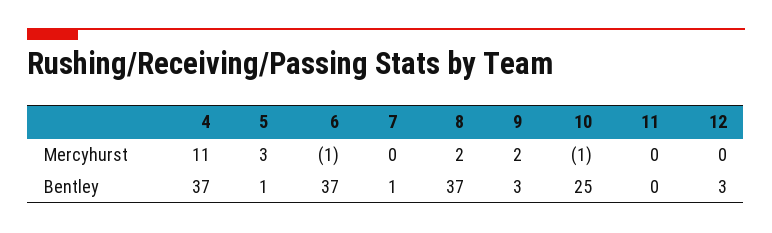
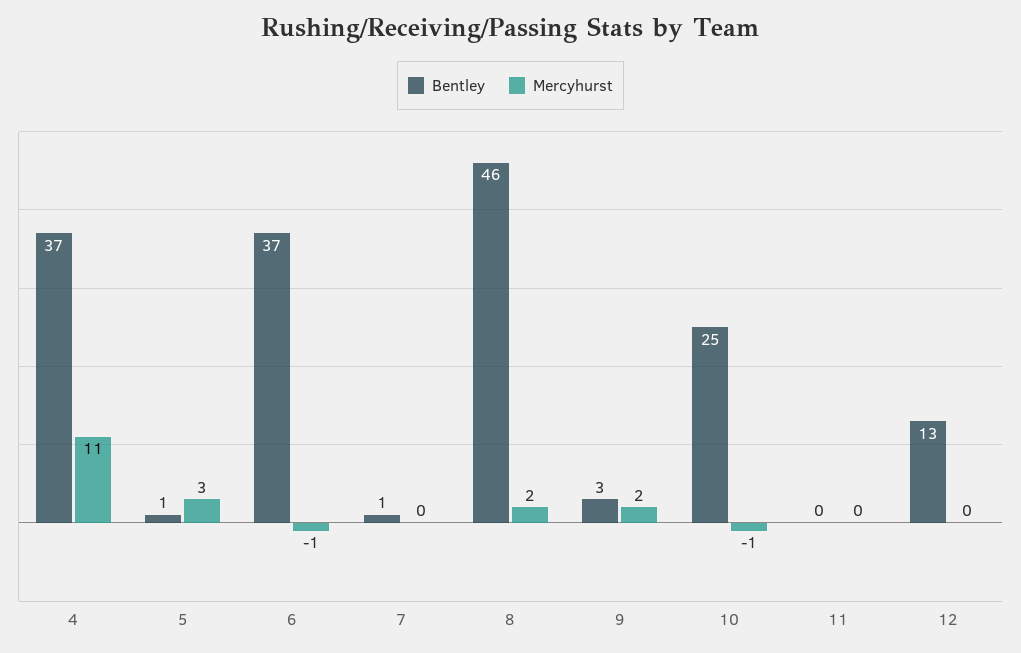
  {
    "Mercyhurst": {
      "4": 11,
      "5": 3,
      "6": -1,
      "7": 0,
      "8": 2,
      "9": 2,
      "10": -1,
      "11": 0,
      "12": 0
    },
    "Bentley": {
      "4": 37,
      "5": 1,
      "6": 37,
      "7": 1,
-     "8": 37,
+     "8": 46,
      "9": 3,
      "10": 25,
      "11": 0,
-     "12": 3
+     "12": 13
    }
  }

